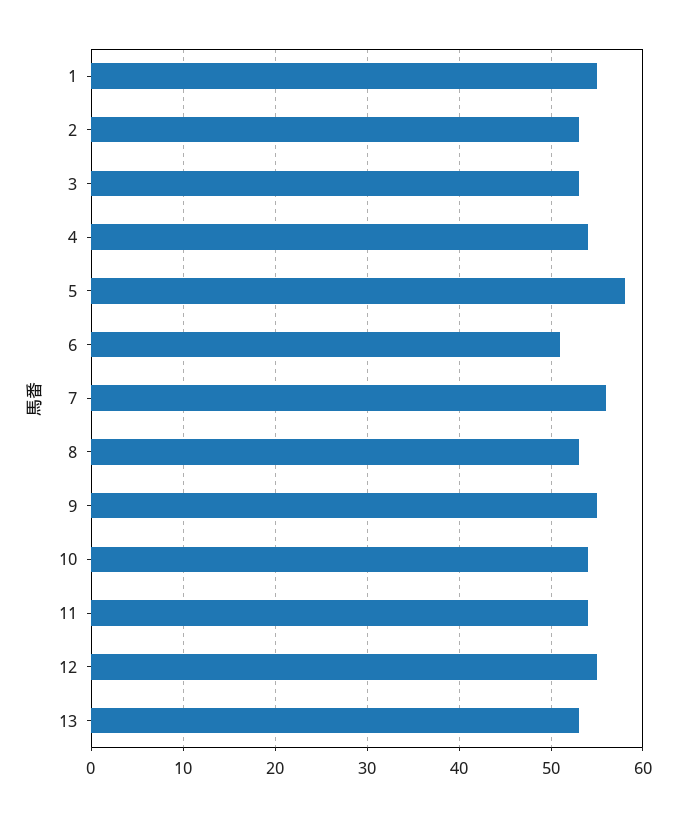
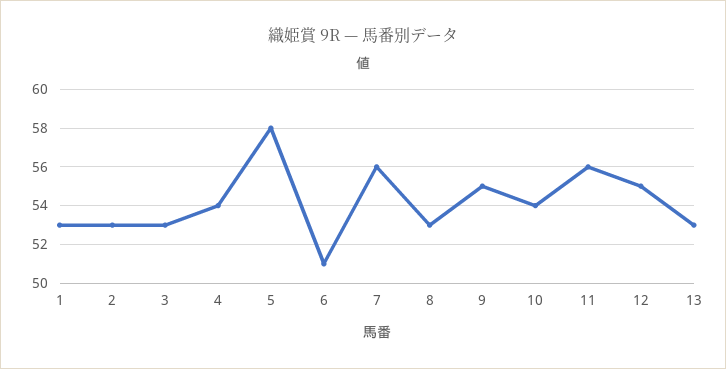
  {
-   "1": 55,
+   "1": 53,
    "2": 53,
    "3": 53,
    "4": 54,
    "5": 58,
    "6": 51,
    "7": 56,
    "8": 53,
    "9": 55,
    "10": 54,
-   "11": 54,
+   "11": 56,
    "12": 55,
    "13": 53
  }

